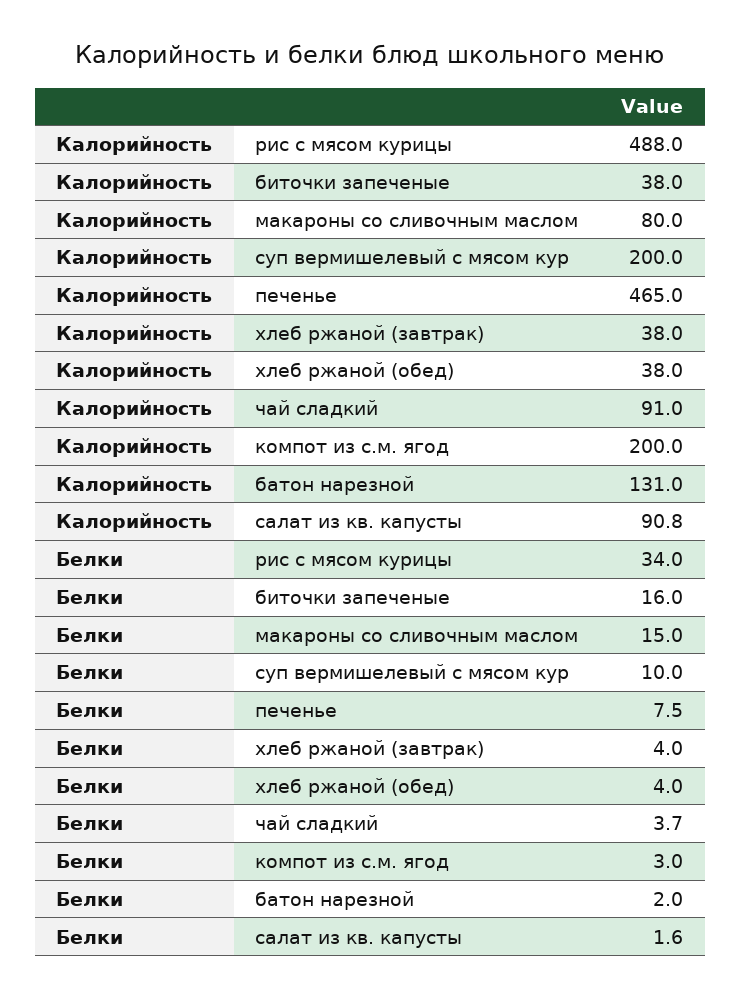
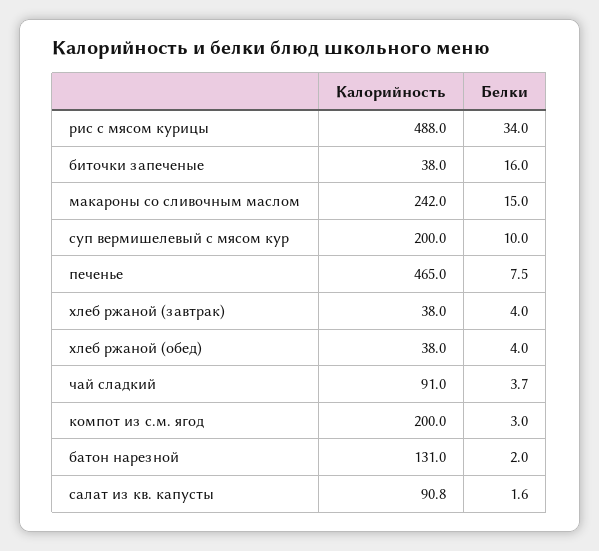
  {
    "Калорийность": {
      "рис с мясом курицы": 488,
      "биточки запеченые": 38,
-     "макароны со сливочным маслом": 80,
+     "макароны со сливочным маслом": 242,
      "суп вермишелевый с мясом кур": 200,
      "печенье": 465,
      "хлеб ржаной (завтрак)": 38,
      "хлеб ржаной (обед)": 38,
      "чай сладкий": 91,
      "компот из с.м. ягод": 200,
      "батон нарезной": 131,
      "салат из кв. капусты": 90.8
    },
    "Белки": {
      "рис с мясом курицы": 34,
      "биточки запеченые": 16,
      "макароны со сливочным маслом": 15,
      "суп вермишелевый с мясом кур": 10,
      "печенье": 7.5,
      "хлеб ржаной (завтрак)": 4,
      "хлеб ржаной (обед)": 4,
      "чай сладкий": 3.7,
      "компот из с.м. ягод": 3,
      "батон нарезной": 2,
      "салат из кв. капусты": 1.6
    }
  }

